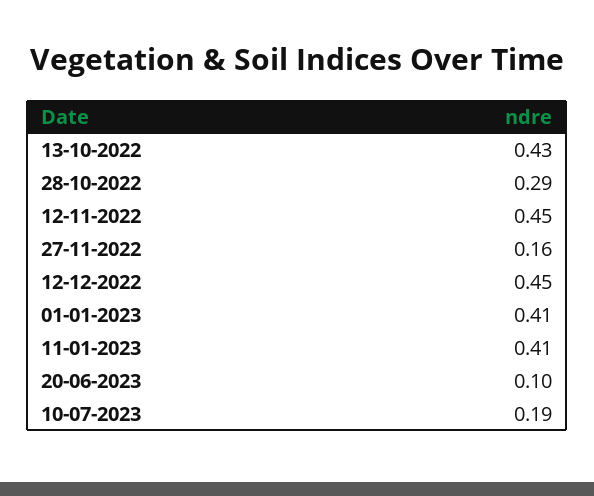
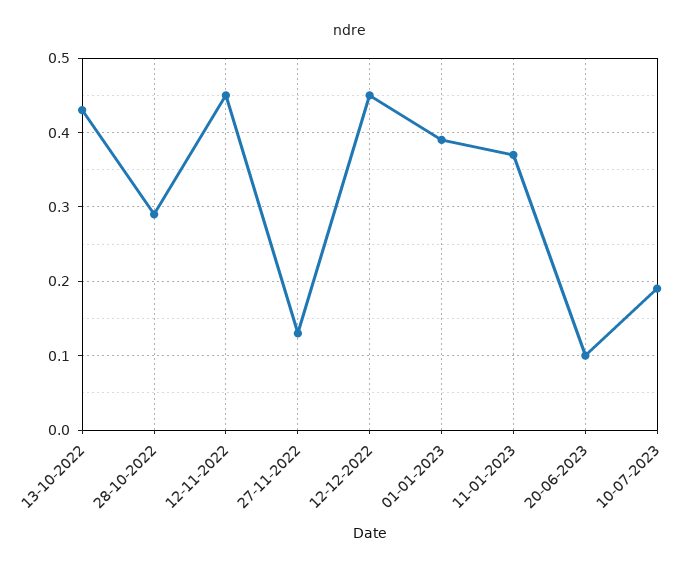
  {
    "13-10-2022": 0.43,
    "28-10-2022": 0.29,
    "12-11-2022": 0.45,
-   "27-11-2022": 0.16,
+   "27-11-2022": 0.13,
    "12-12-2022": 0.45,
-   "01-01-2023": 0.41,
+   "01-01-2023": 0.39,
-   "11-01-2023": 0.41,
+   "11-01-2023": 0.37,
    "20-06-2023": 0.1,
    "10-07-2023": 0.19
  }

